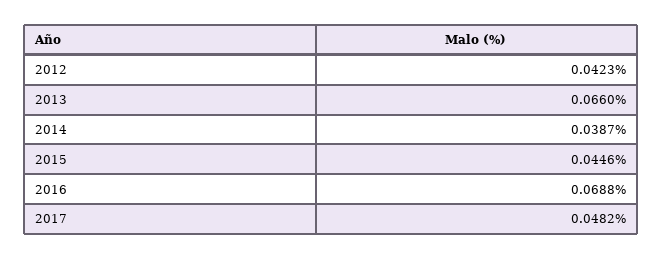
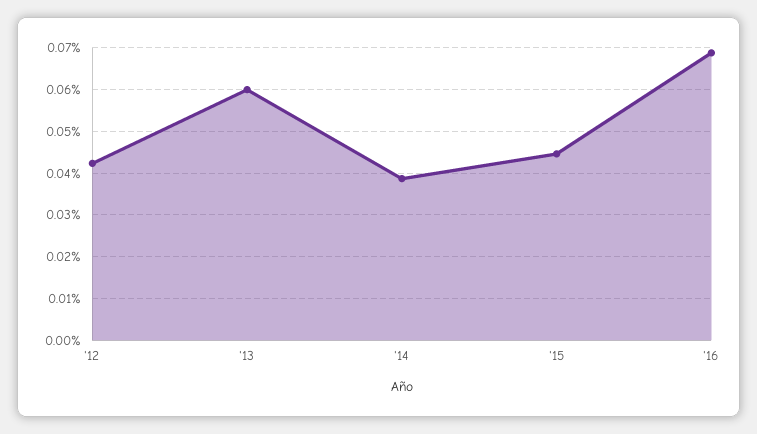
  {
    "2012": 0.0423,
-   "2013": 0.066,
+   "2013": 0.06,
    "2014": 0.0387,
    "2015": 0.0446,
-   "2016": 0.0688,
+   "2016": 0.0688
-   "2017": 0.0482
  }

